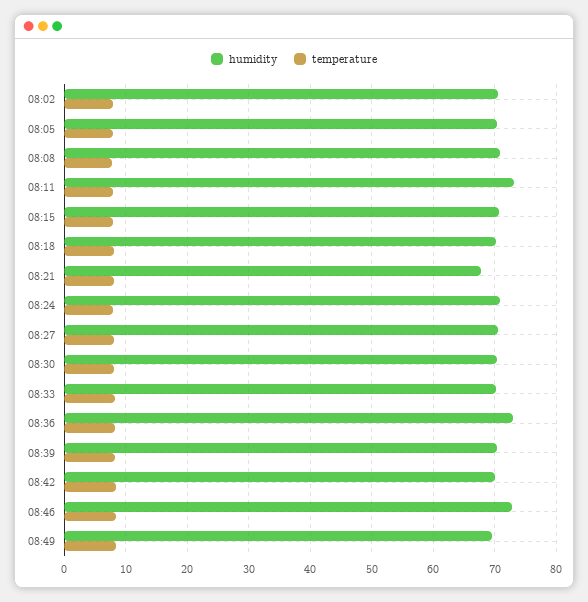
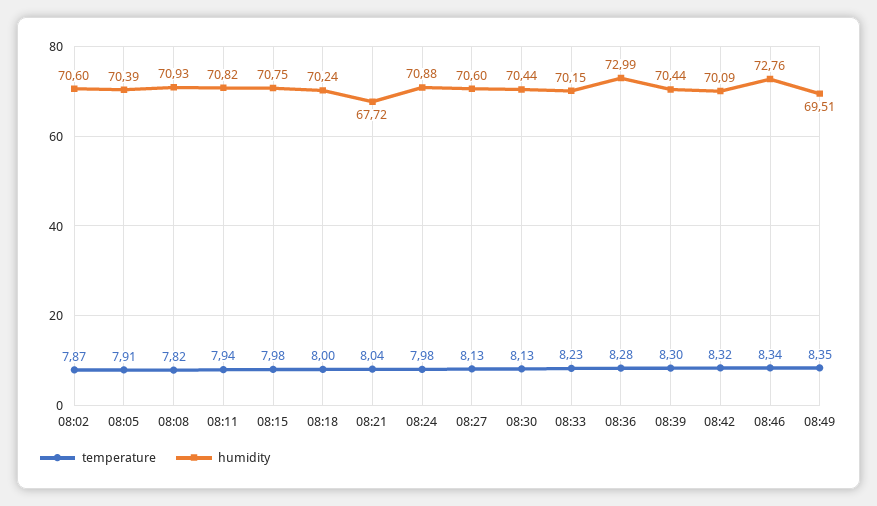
  {
    "humidity": {
      "08:02": 70.6,
      "08:05": 70.39,
      "08:08": 70.93,
-     "08:11": 73,
+     "08:11": 70.82,
      "08:15": 70.75,
      "08:18": 70.24,
      "08:21": 67.72,
      "08:24": 70.88,
      "08:27": 70.6,
      "08:30": 70.44,
      "08:33": 70.15,
      "08:36": 72.99,
      "08:39": 70.44,
      "08:42": 70.09,
      "08:46": 72.76,
      "08:49": 69.51
    },
    "temperature": {
      "08:02": 7.87,
      "08:05": 7.91,
      "08:08": 7.82,
      "08:11": 7.94,
      "08:15": 7.98,
      "08:18": 8,
      "08:21": 8.04,
      "08:24": 7.98,
      "08:27": 8.13,
      "08:30": 8.13,
      "08:33": 8.23,
      "08:36": 8.28,
      "08:39": 8.3,
      "08:42": 8.32,
      "08:46": 8.34,
      "08:49": 8.35
    }
  }

